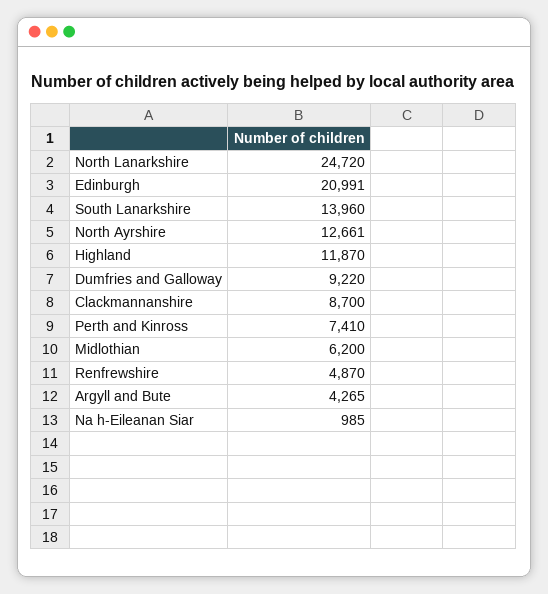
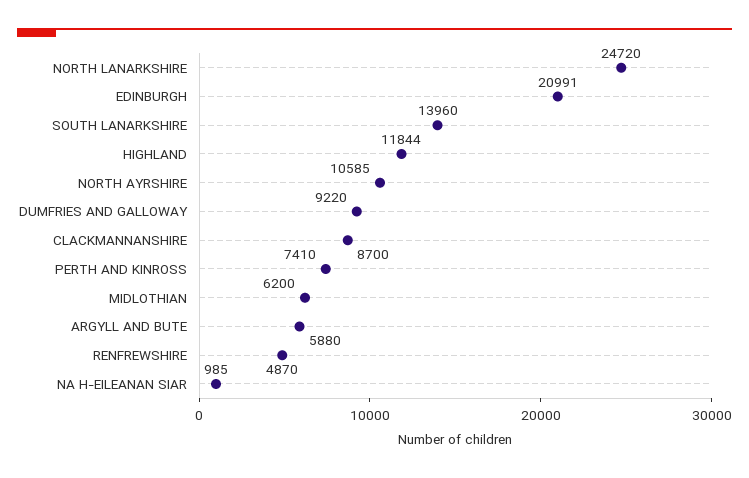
  {
    "North Lanarkshire": 24720,
    "Edinburgh": 20991,
    "South Lanarkshire": 13960,
-   "North Ayrshire": 12661,
+   "North Ayrshire": 10585,
-   "Highland": 11870,
+   "Highland": 11844,
    "Dumfries and Galloway": 9220,
    "Clackmannanshire": 8700,
    "Perth and Kinross": 7410,
    "Midlothian": 6200,
    "Renfrewshire": 4870,
-   "Argyll and Bute": 4265,
+   "Argyll and Bute": 5880,
    "Na h-Eileanan Siar": 985
  }

